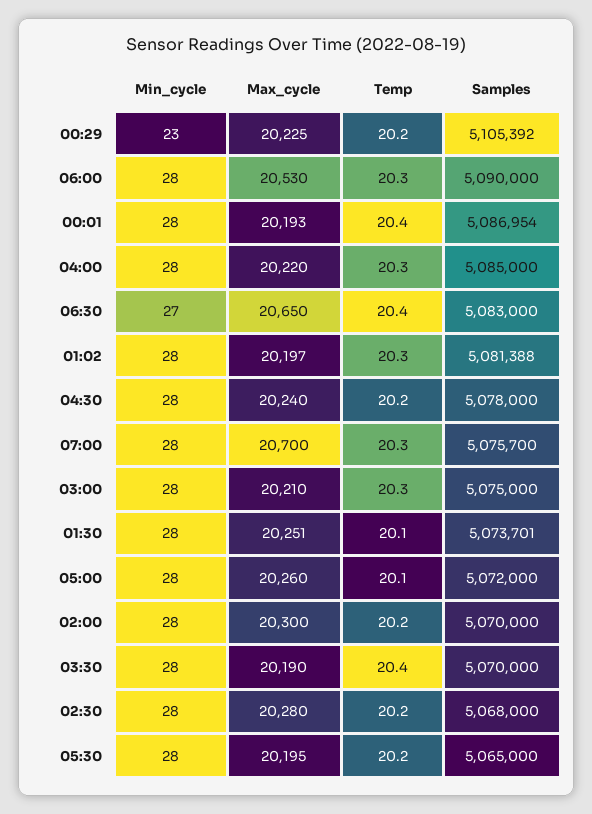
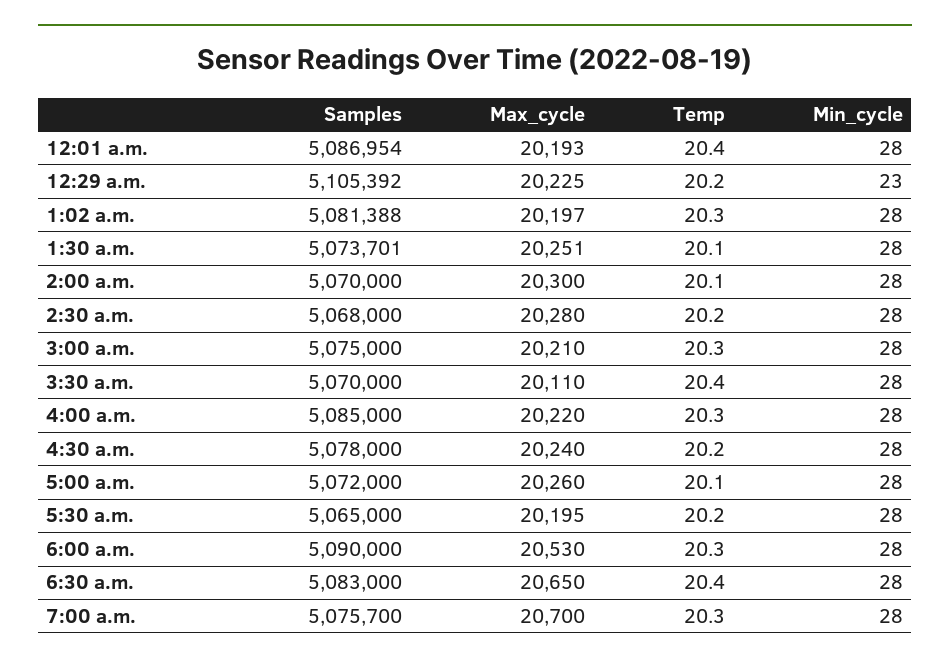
  {
    "Min_cycle": {
      "00:29": 23,
      "06:00": 28,
      "00:01": 28,
      "04:00": 28,
-     "06:30": 27,
+     "06:30": 28,
      "01:02": 28,
      "04:30": 28,
      "07:00": 28,
      "03:00": 28,
      "01:30": 28,
      "05:00": 28,
      "02:00": 28,
      "03:30": 28,
      "02:30": 28,
      "05:30": 28
    },
    "Max_cycle": {
      "00:29": 20225,
      "06:00": 20530,
      "00:01": 20193,
      "04:00": 20220,
      "06:30": 20650,
      "01:02": 20197,
      "04:30": 20240,
      "07:00": 20700,
      "03:00": 20210,
      "01:30": 20251,
      "05:00": 20260,
      "02:00": 20300,
-     "03:30": 20190,
+     "03:30": 20110,
      "02:30": 20280,
      "05:30": 20195
    },
    "Temp": {
      "00:29": 20.2,
      "06:00": 20.3,
      "00:01": 20.4,
      "04:00": 20.3,
      "06:30": 20.4,
      "01:02": 20.3,
      "04:30": 20.2,
      "07:00": 20.3,
      "03:00": 20.3,
      "01:30": 20.1,
      "05:00": 20.1,
-     "02:00": 20.2,
+     "02:00": 20.1,
      "03:30": 20.4,
      "02:30": 20.2,
      "05:30": 20.2
    },
    "Samples": {
      "00:29": 5105392,
      "06:00": 5090000,
      "00:01": 5086954,
      "04:00": 5085000,
      "06:30": 5083000,
      "01:02": 5081388,
      "04:30": 5078000,
      "07:00": 5075700,
      "03:00": 5075000,
      "01:30": 5073701,
      "05:00": 5072000,
      "02:00": 5070000,
      "03:30": 5070000,
      "02:30": 5068000,
      "05:30": 5065000
    }
  }

